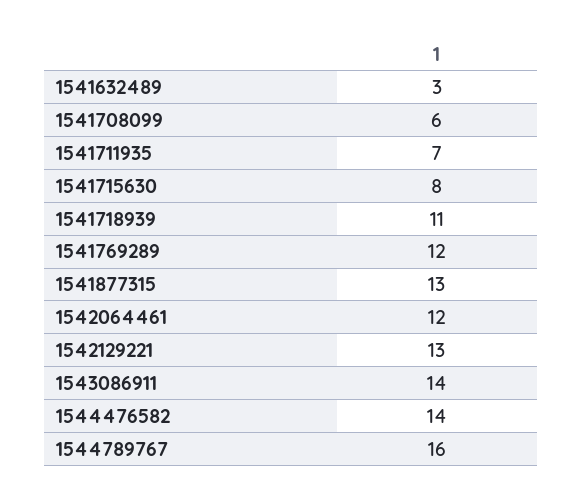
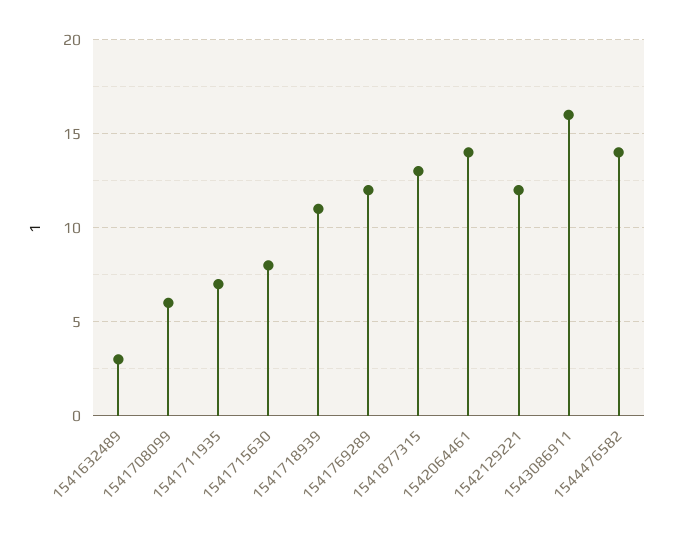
  {
    "1541632489": 3,
    "1541708099": 6,
    "1541711935": 7,
    "1541715630": 8,
    "1541718939": 11,
    "1541769289": 12,
    "1541877315": 13,
-   "1542064461": 12,
+   "1542064461": 14,
-   "1542129221": 13,
+   "1542129221": 12,
-   "1543086911": 14,
+   "1543086911": 16,
-   "1544476582": 14,
+   "1544476582": 14
-   "1544789767": 16
  }

